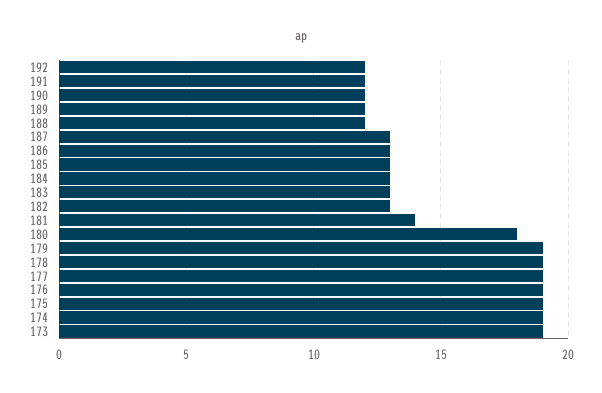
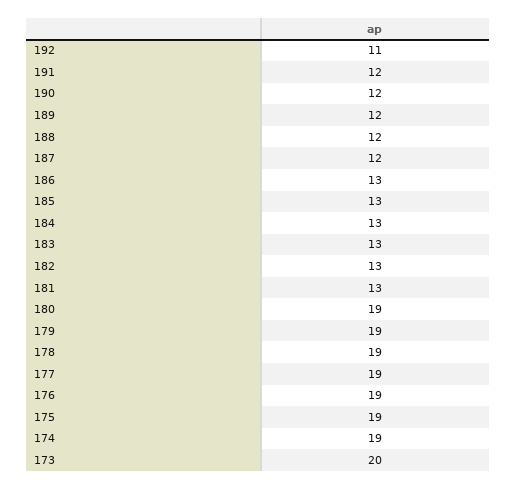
  {
-   "192": 12,
+   "192": 11,
    "191": 12,
    "190": 12,
    "189": 12,
    "188": 12,
-   "187": 13,
+   "187": 12,
    "186": 13,
    "185": 13,
    "184": 13,
    "183": 13,
    "182": 13,
-   "181": 14,
+   "181": 13,
-   "180": 18,
+   "180": 19,
    "179": 19,
    "178": 19,
    "177": 19,
    "176": 19,
    "175": 19,
    "174": 19,
-   "173": 19
+   "173": 20
  }

